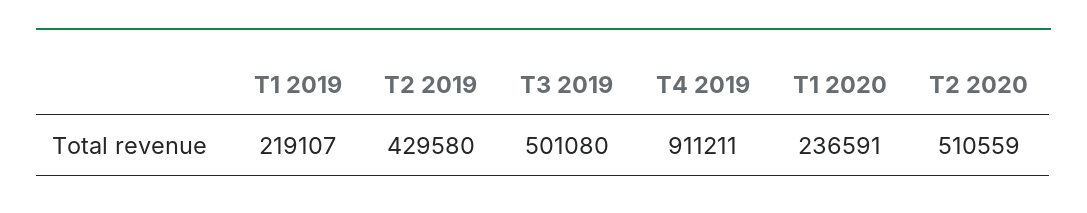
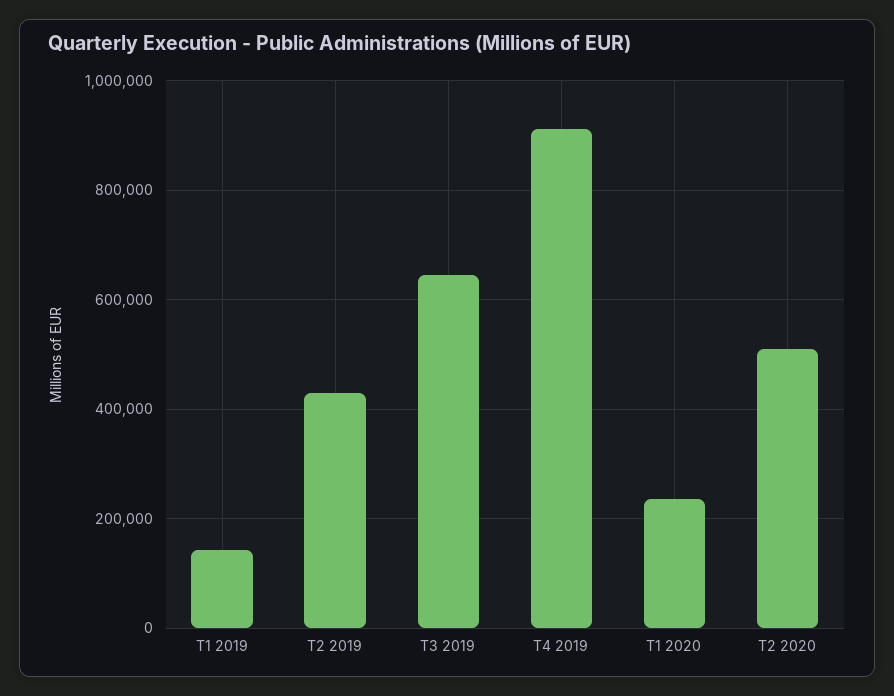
  {
-   "T1 2019": 219107,
+   "T1 2019": 140000,
    "T2 2019": 429580,
-   "T3 2019": 501080,
+   "T3 2019": 640000,
    "T4 2019": 911211,
    "T1 2020": 236591,
    "T2 2020": 510559
  }

